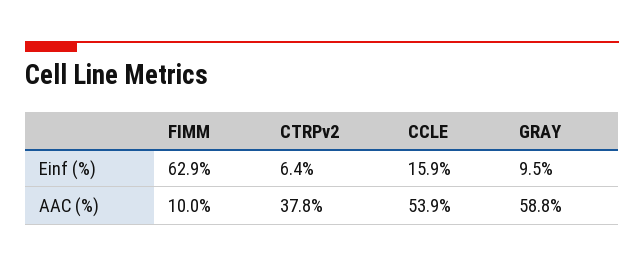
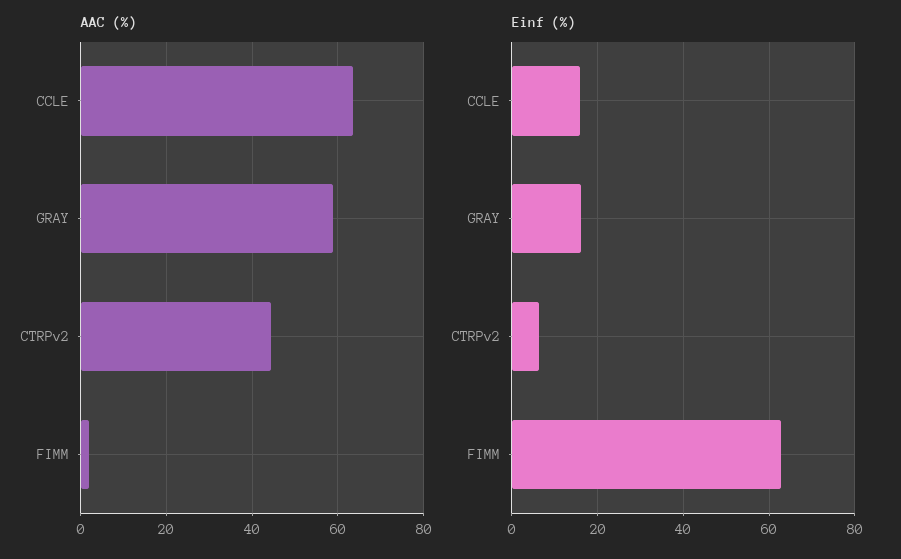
  {
    "Einf (%)": {
      "FIMM": 62.9,
      "CTRPv2": 6.4,
      "CCLE": 15.9,
-     "GRAY": 9.5
+     "GRAY": 16
    },
    "AAC (%)": {
-     "FIMM": 10,
+     "FIMM": 2,
-     "CTRPv2": 37.8,
+     "CTRPv2": 44,
-     "CCLE": 53.9,
+     "CCLE": 64,
      "GRAY": 58.8
    }
  }

